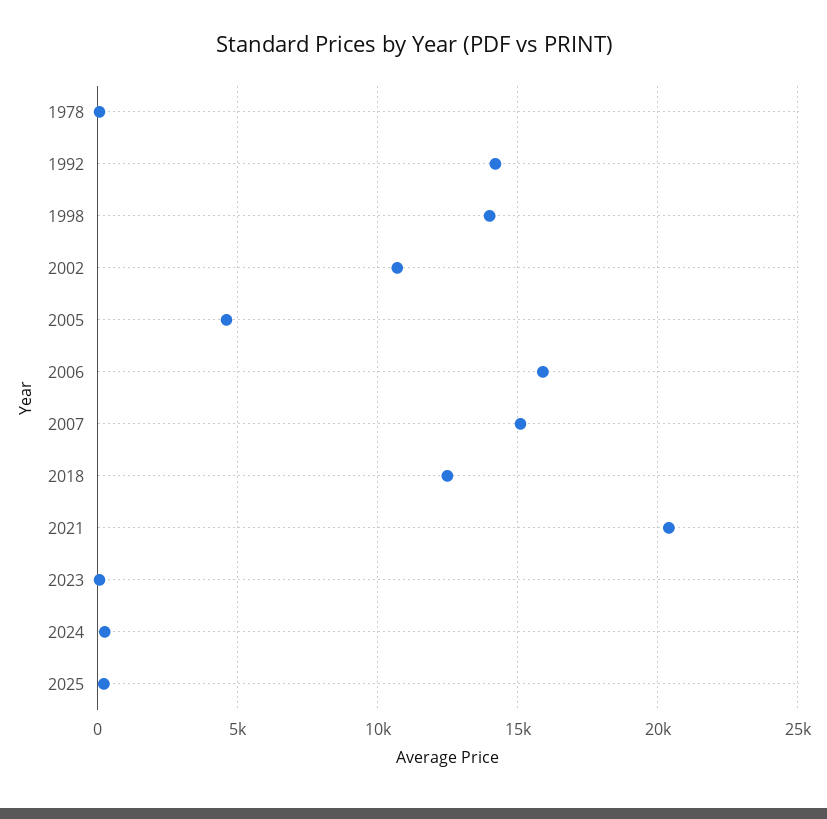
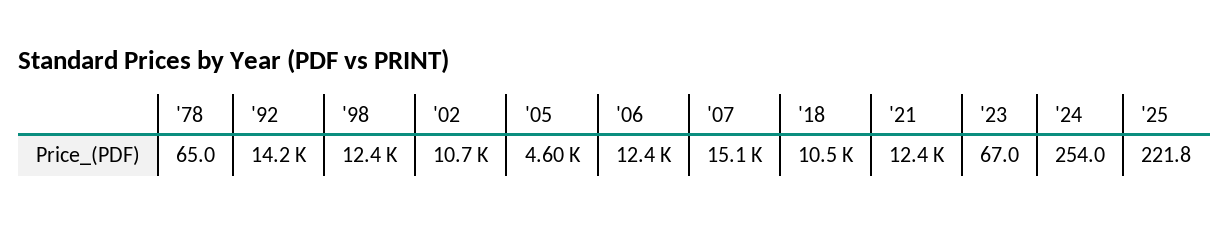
  {
    "1978": 65,
    "1992": 14200,
-   "1998": 14000,
+   "1998": 12400,
    "2002": 10700,
    "2005": 4600,
-   "2006": 16000,
+   "2006": 12400,
    "2007": 15100,
-   "2018": 12500,
+   "2018": 10500,
-   "2021": 20500,
+   "2021": 12400,
    "2023": 67,
    "2024": 254,
    "2025": 221.8
  }

